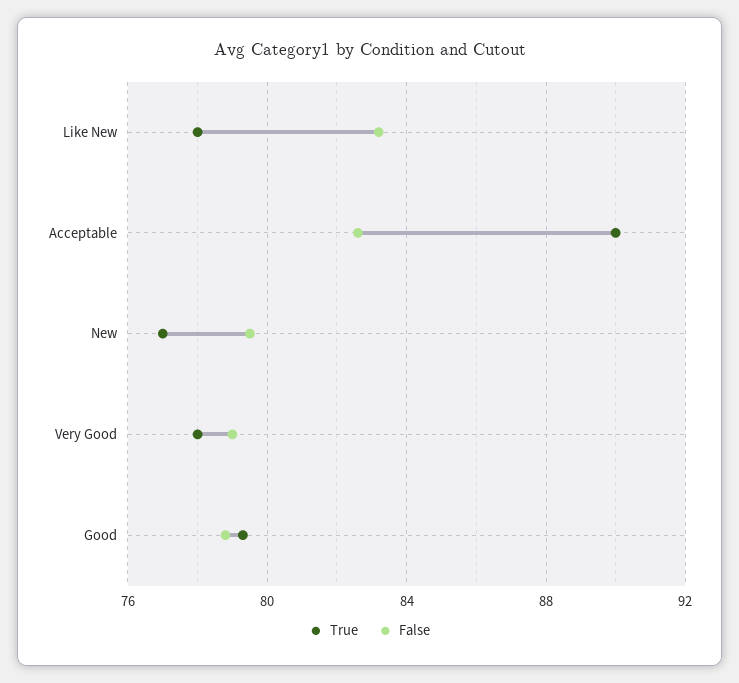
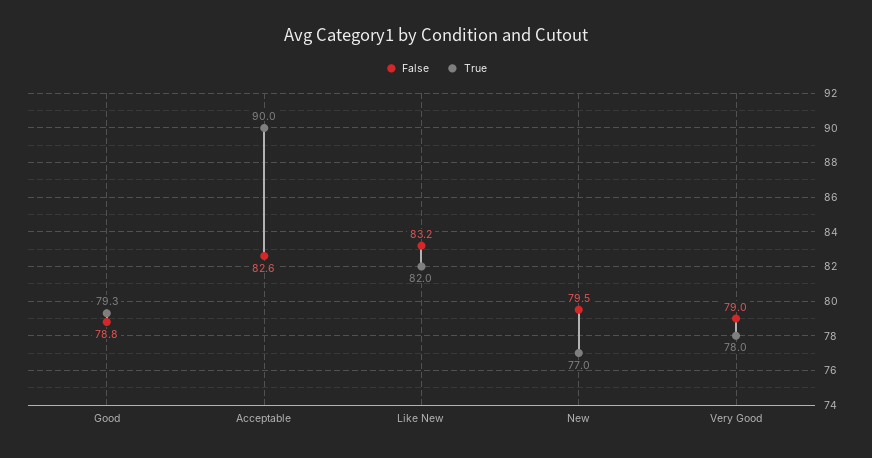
  {
    "True": {
-     "Like New": 78,
+     "Like New": 82,
      "Acceptable": 90,
      "New": 77,
      "Very Good": 78,
      "Good": 79.3
    },
    "False": {
      "Like New": 83.2,
      "Acceptable": 82.6,
      "New": 79.5,
      "Very Good": 79,
      "Good": 78.8
    }
  }

